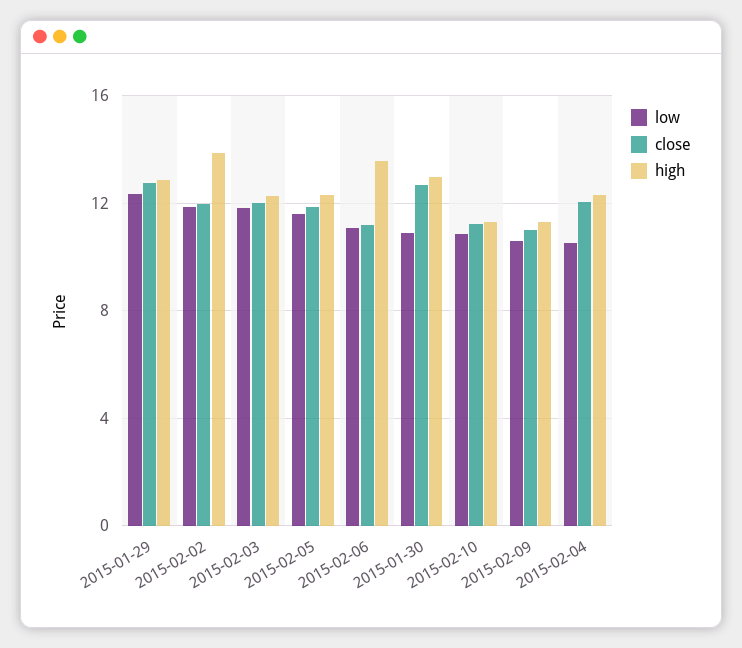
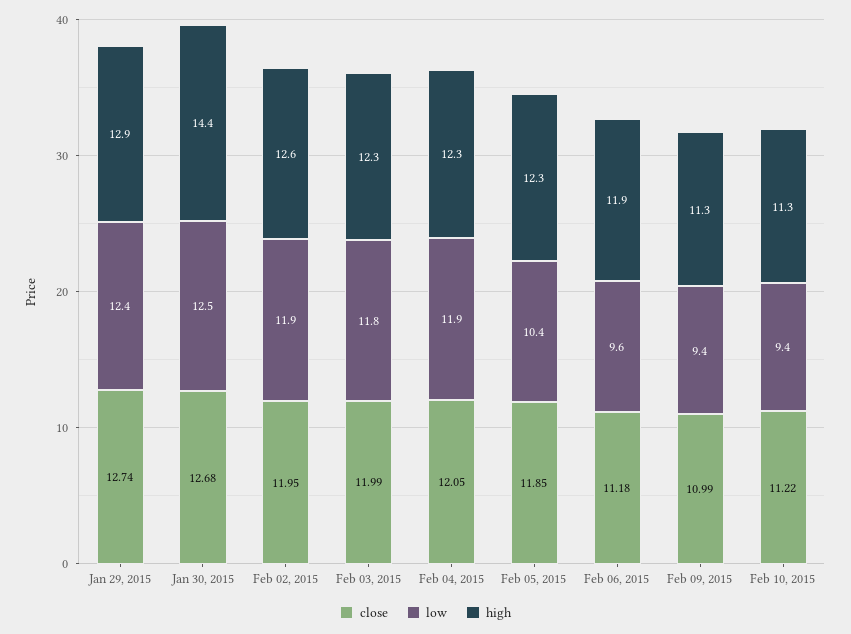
  {
    "low": {
      "2015-01-29": 12.4,
      "2015-02-02": 11.9,
      "2015-02-03": 11.8,
-     "2015-02-05": 11.5,
+     "2015-02-05": 10.4,
-     "2015-02-06": 11,
+     "2015-02-06": 9.6,
-     "2015-01-30": 11,
+     "2015-01-30": 12.5,
-     "2015-02-10": 11,
+     "2015-02-10": 9.4,
-     "2015-02-09": 10.5,
+     "2015-02-09": 9.4,
-     "2015-02-04": 10.5
+     "2015-02-04": 11.9
    },
    "close": {
      "2015-01-29": 12.74,
      "2015-02-02": 11.95,
      "2015-02-03": 11.99,
      "2015-02-05": 11.85,
      "2015-02-06": 11.18,
      "2015-01-30": 12.68,
      "2015-02-10": 11.22,
      "2015-02-09": 10.99,
      "2015-02-04": 12.05
    },
    "high": {
      "2015-01-29": 12.9,
-     "2015-02-02": 14,
+     "2015-02-02": 12.6,
      "2015-02-03": 12.3,
      "2015-02-05": 12.3,
-     "2015-02-06": 13.5,
+     "2015-02-06": 11.9,
-     "2015-01-30": 13,
+     "2015-01-30": 14.4,
      "2015-02-10": 11.3,
      "2015-02-09": 11.3,
      "2015-02-04": 12.3
    }
  }

